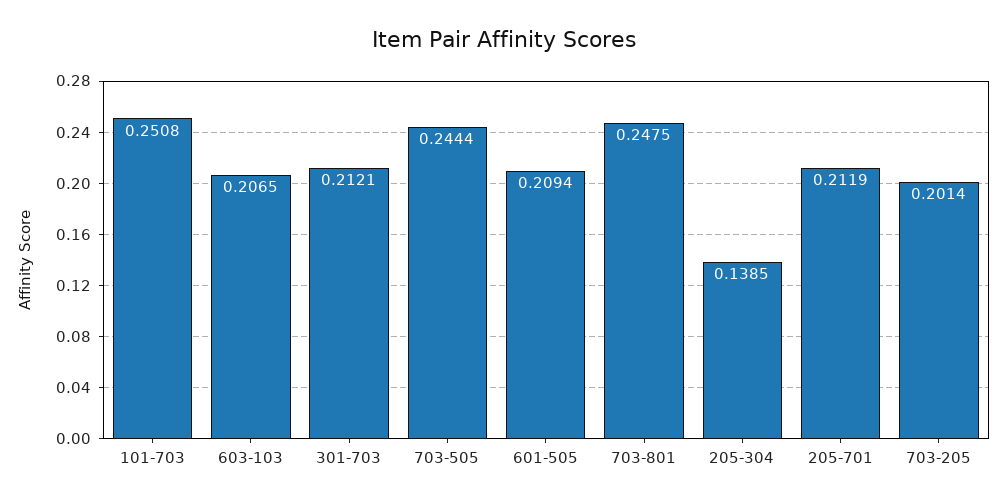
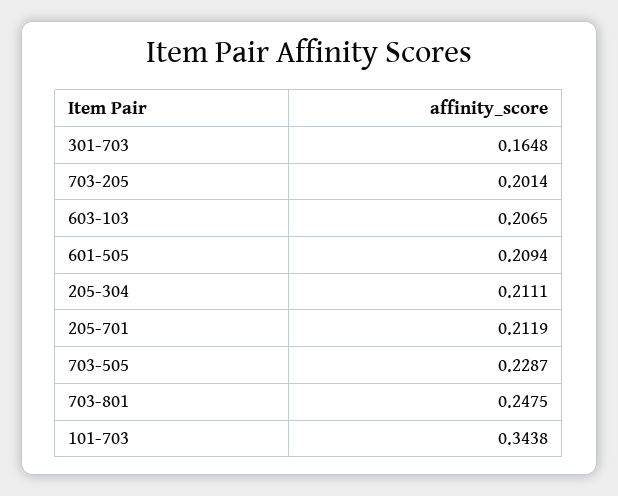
  {
-   "101-703": 0.2508,
+   "101-703": 0.3438,
    "603-103": 0.2065,
-   "301-703": 0.2121,
+   "301-703": 0.1648,
-   "703-505": 0.2444,
+   "703-505": 0.2287,
    "601-505": 0.2094,
    "703-801": 0.2475,
-   "205-304": 0.1385,
+   "205-304": 0.2111,
    "205-701": 0.2119,
    "703-205": 0.2014
  }

